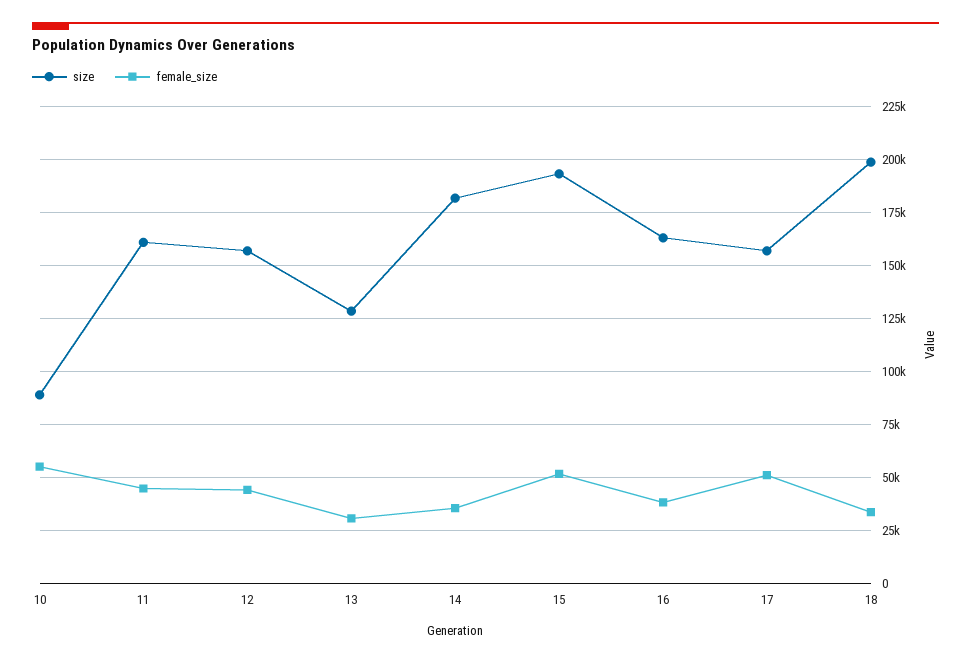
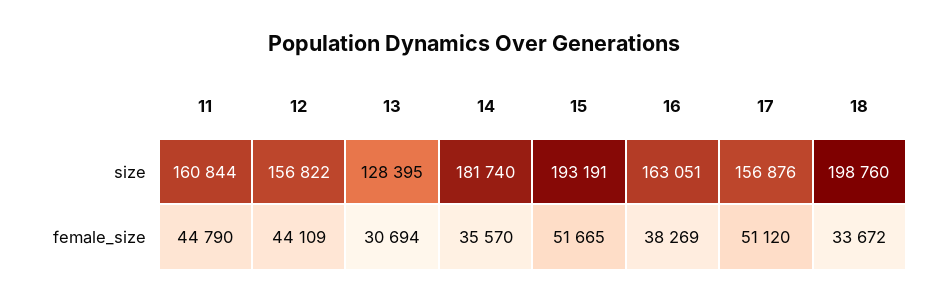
  {
    "size": {
-     "10": 90000,
      "11": 160844,
      "12": 156822,
      "13": 128395,
      "14": 181740,
      "15": 193191,
      "16": 163051,
      "17": 156876,
      "18": 198760
    },
    "female_size": {
-     "10": 55000,
      "11": 44790,
      "12": 44109,
      "13": 30694,
      "14": 35570,
      "15": 51665,
      "16": 38269,
      "17": 51120,
      "18": 33672
    }
  }

